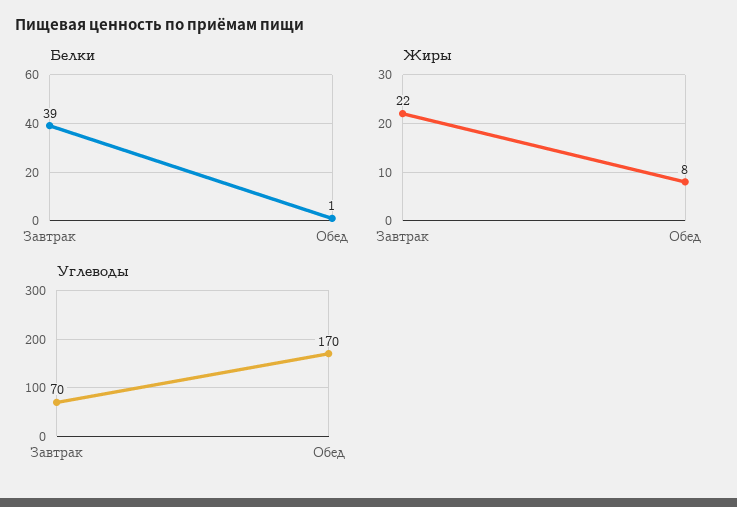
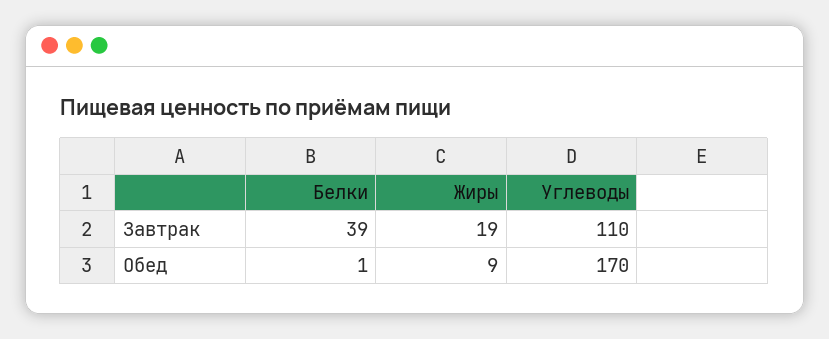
  {
    "Белки": {
      "Завтрак": 39,
      "Обед": 1
    },
    "Жиры": {
-     "Завтрак": 22,
+     "Завтрак": 19,
-     "Обед": 8
+     "Обед": 9
    },
    "Углеводы": {
-     "Завтрак": 70,
+     "Завтрак": 110,
      "Обед": 170
    }
  }

